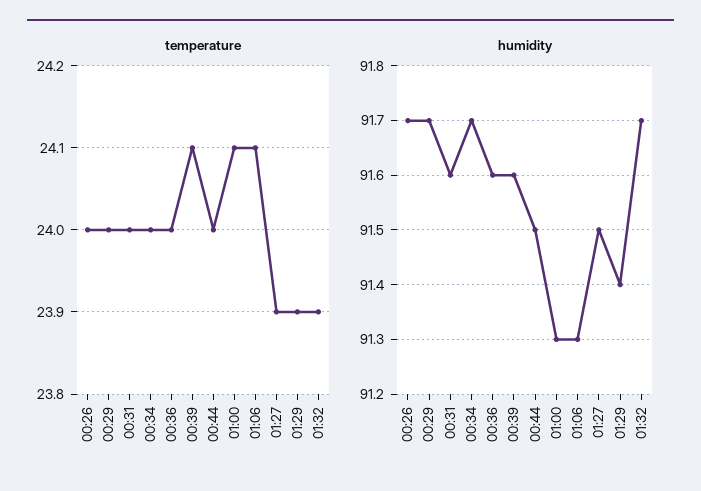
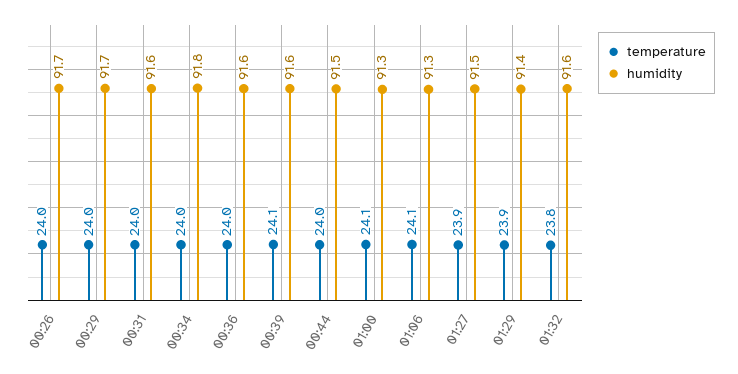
  {
    "temperature": {
      "00:26": 24,
      "00:29": 24,
      "00:31": 24,
      "00:34": 24,
      "00:36": 24,
      "00:39": 24.1,
      "00:44": 24,
      "01:00": 24.1,
      "01:06": 24.1,
      "01:27": 23.9,
      "01:29": 23.9,
-     "01:32": 23.9
+     "01:32": 23.8
    },
    "humidity": {
      "00:26": 91.7,
      "00:29": 91.7,
      "00:31": 91.6,
-     "00:34": 91.7,
+     "00:34": 91.8,
      "00:36": 91.6,
      "00:39": 91.6,
      "00:44": 91.5,
      "01:00": 91.3,
      "01:06": 91.3,
      "01:27": 91.5,
      "01:29": 91.4,
-     "01:32": 91.7
+     "01:32": 91.6
    }
  }

